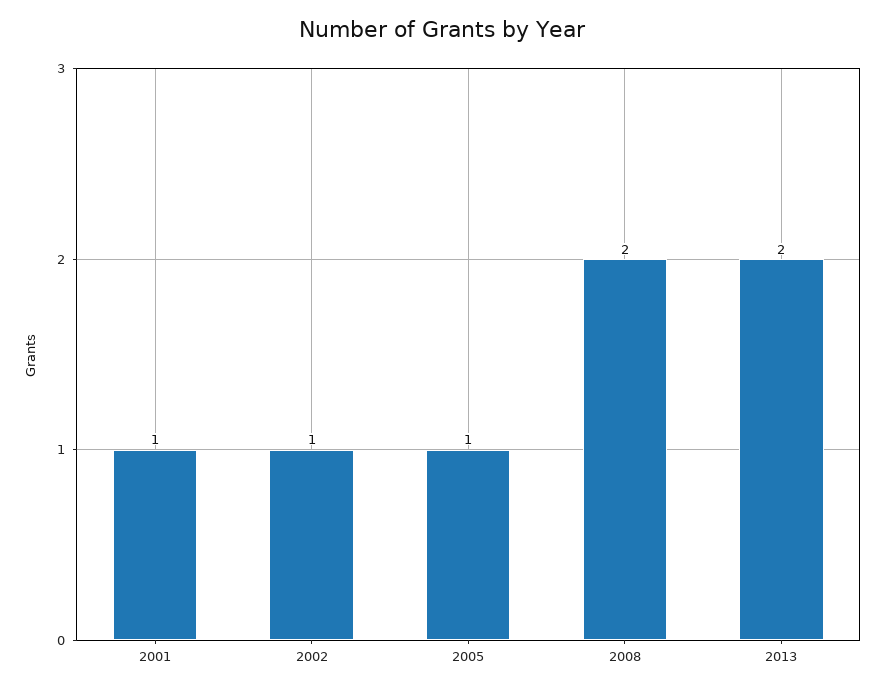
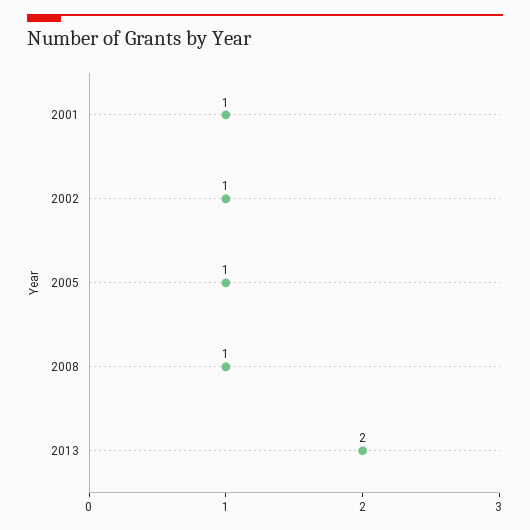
  {
    "2001": 1,
    "2002": 1,
    "2005": 1,
-   "2008": 2,
+   "2008": 1,
    "2013": 2
  }

